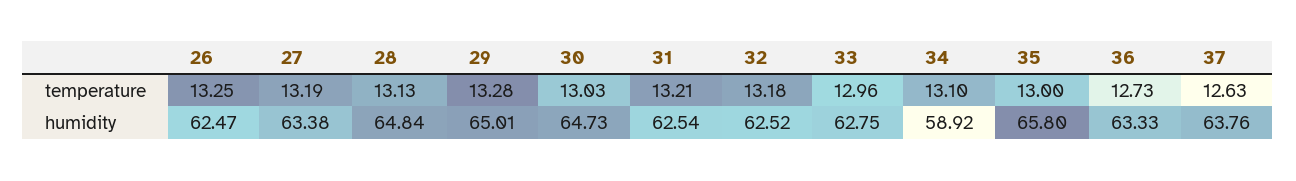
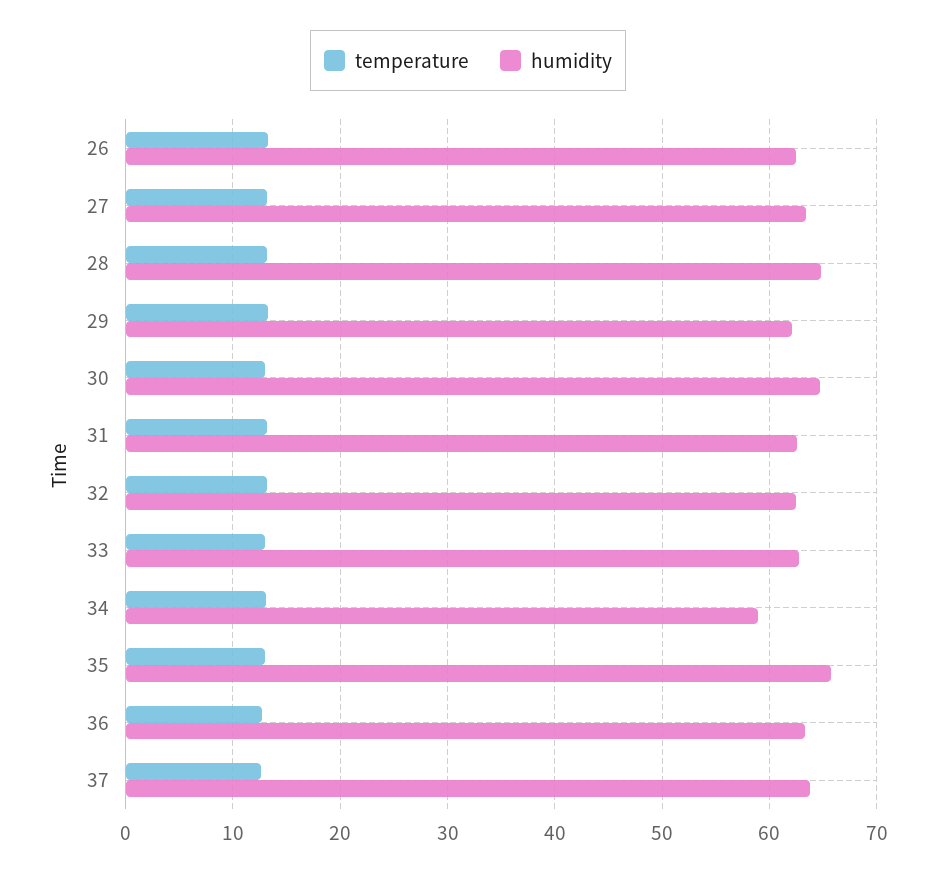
  {
    "temperature": {
      "26": 13.25,
      "27": 13.19,
      "28": 13.13,
      "29": 13.28,
      "30": 13.03,
      "31": 13.21,
      "32": 13.18,
      "33": 12.96,
      "34": 13.1,
      "35": 13,
      "36": 12.73,
      "37": 12.63
    },
    "humidity": {
      "26": 62.47,
      "27": 63.38,
      "28": 64.84,
-     "29": 65.01,
+     "29": 62,
      "30": 64.73,
      "31": 62.54,
      "32": 62.52,
      "33": 62.75,
      "34": 58.92,
      "35": 65.8,
      "36": 63.33,
      "37": 63.76
    }
  }

